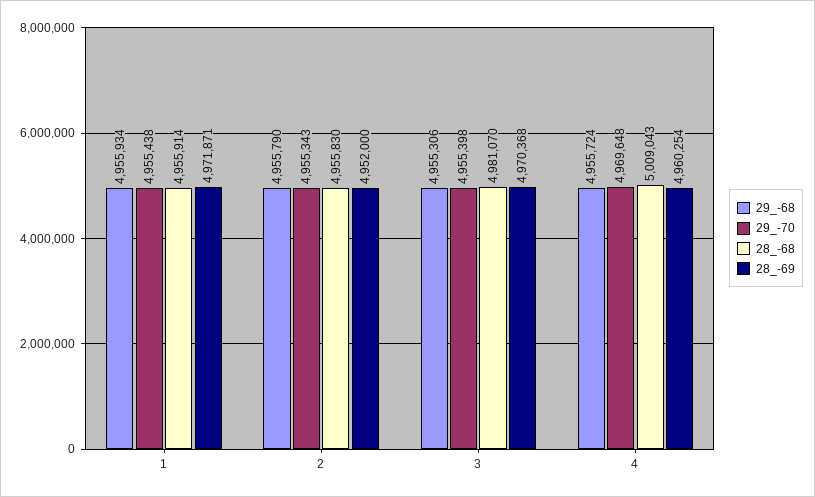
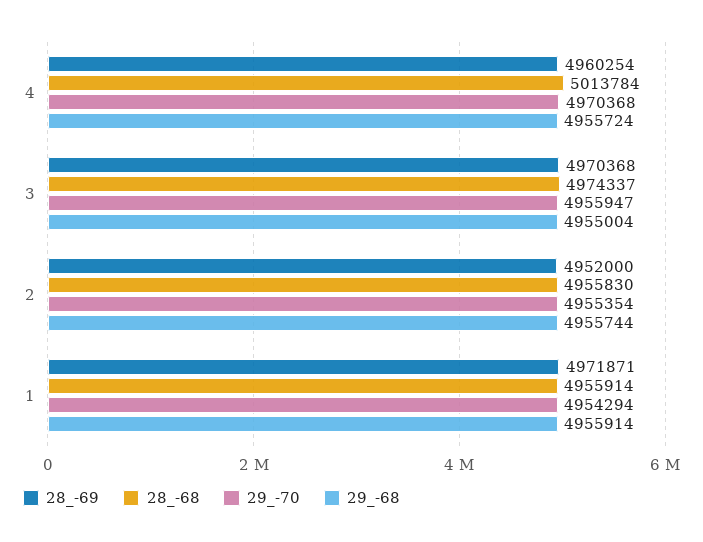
  {
    "29_-68": {
-     "1": 4955934,
+     "1": 4955914,
-     "2": 4955790,
+     "2": 4955744,
-     "3": 4955306,
+     "3": 4955004,
      "4": 4955724
    },
    "29_-70": {
-     "1": 4955438,
+     "1": 4954294,
-     "2": 4955343,
+     "2": 4955354,
-     "3": 4955398,
+     "3": 4955947,
-     "4": 4969648
+     "4": 4970368
    },
    "28_-68": {
      "1": 4955914,
      "2": 4955830,
-     "3": 4981070,
+     "3": 4974337,
-     "4": 5009043
+     "4": 5013784
    },
    "28_-69": {
      "1": 4971871,
      "2": 4952000,
      "3": 4970368,
      "4": 4960254
    }
  }

